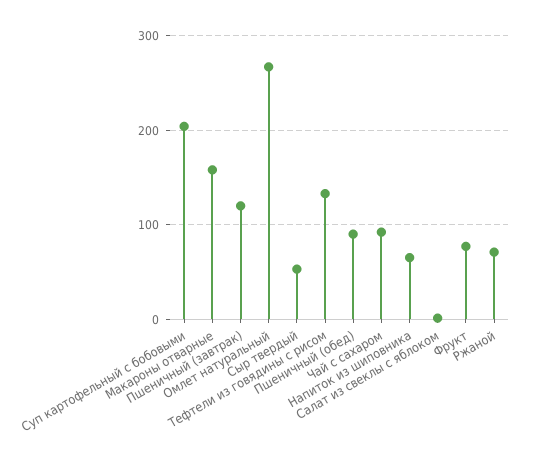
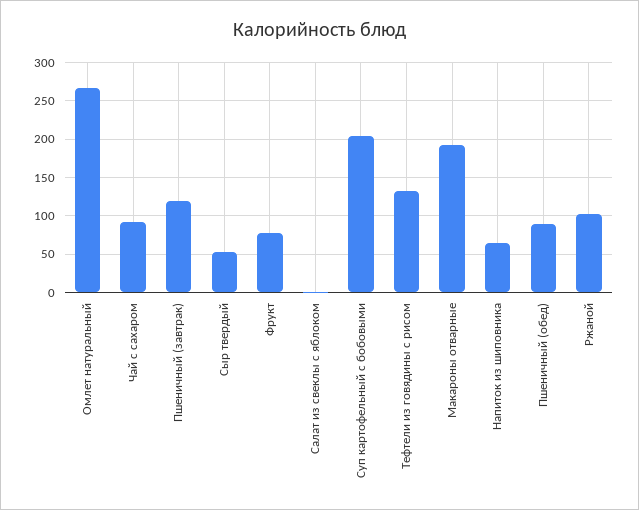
  {
    "Суп картофельный с бобовыми": 200,
-   "Макароны отварные": 160,
+   "Макароны отварные": 190,
    "Пшеничный (завтрак)": 120,
    "Омлет натуральный": 270,
    "Сыр твердый": 50,
    "Тефтели из говядины с рисом": 130,
    "Пшеничный (обед)": 90,
    "Чай с сахаром": 90,
    "Напиток из шиповника": 70,
    "Салат из свеклы с яблоком": 0,
    "Фрукт": 80,
-   "Ржаной": 70
+   "Ржаной": 100
  }

